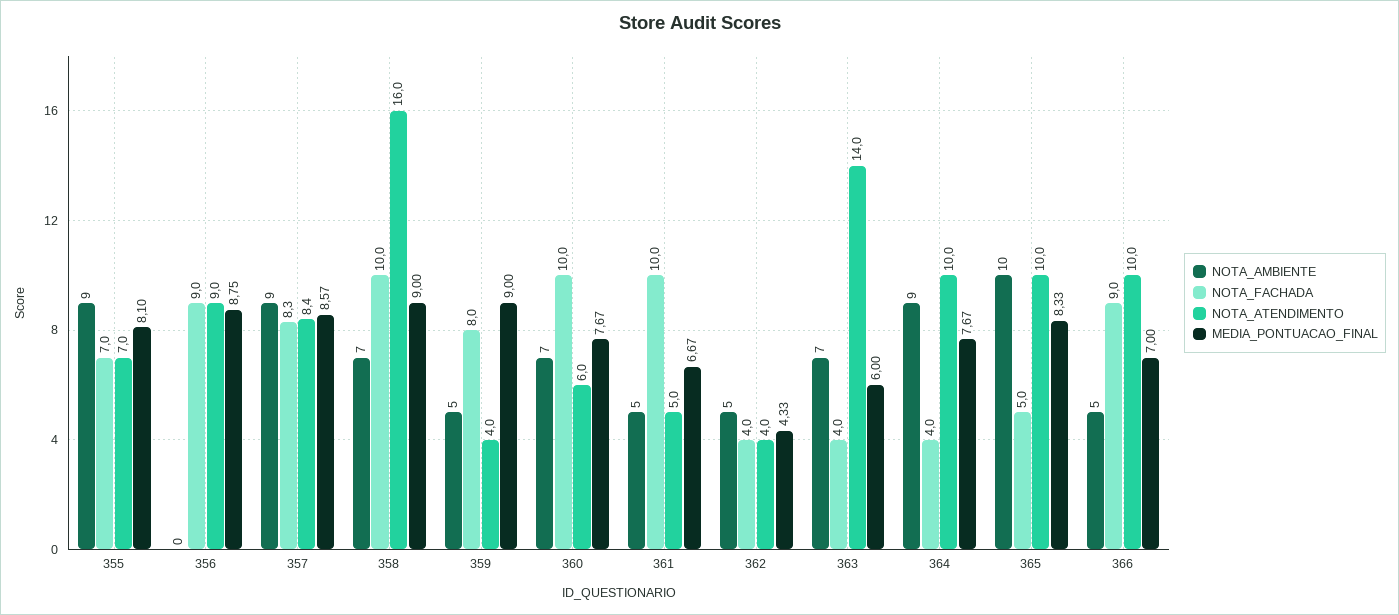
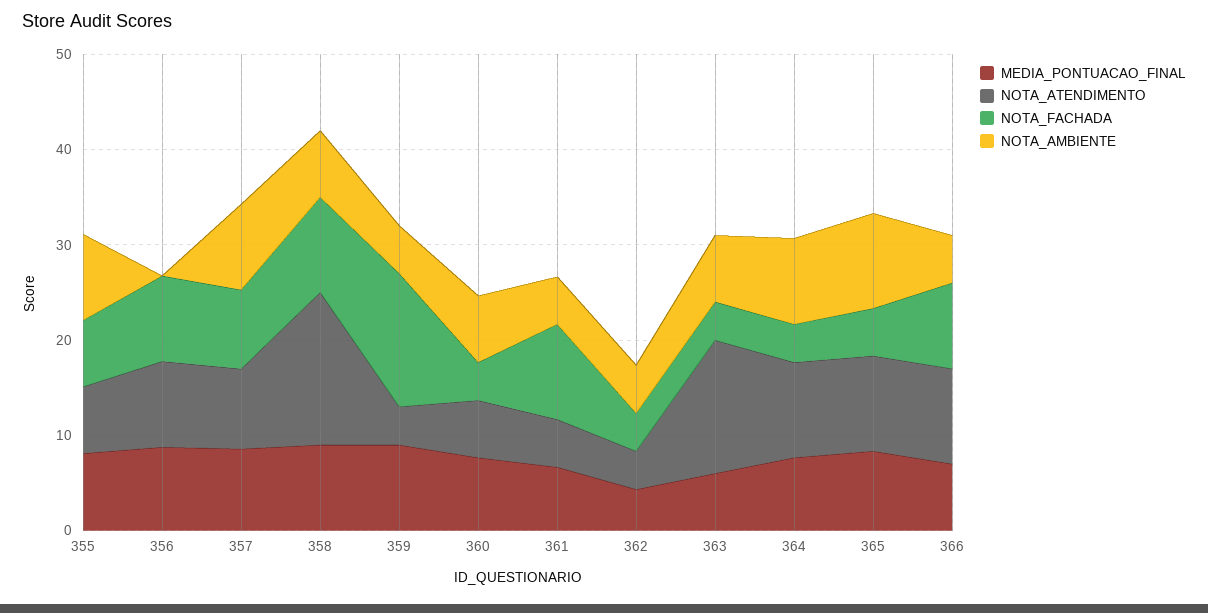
  {
    "NOTA_AMBIENTE": {
      "355": 9,
      "356": 0,
      "357": 9,
      "358": 7,
      "359": 5,
      "360": 7,
      "361": 5,
      "362": 5,
      "363": 7,
      "364": 9,
      "365": 10,
      "366": 5
    },
    "NOTA_FACHADA": {
      "355": 7,
      "356": 9,
      "357": 8.3,
      "358": 10,
-     "359": 8,
+     "359": 14,
-     "360": 10,
+     "360": 4,
      "361": 10,
      "362": 4,
      "363": 4,
      "364": 4,
      "365": 5,
      "366": 9
    },
    "NOTA_ATENDIMENTO": {
      "355": 7,
      "356": 9,
      "357": 8.4,
      "358": 16,
      "359": 4,
      "360": 6,
      "361": 5,
      "362": 4,
      "363": 14,
      "364": 10,
      "365": 10,
      "366": 10
    },
    "MEDIA_PONTUACAO_FINAL": {
      "355": 8.1,
      "356": 8.75,
      "357": 8.57,
      "358": 9,
      "359": 9,
      "360": 7.67,
      "361": 6.67,
      "362": 4.33,
      "363": 6,
      "364": 7.67,
      "365": 8.33,
      "366": 7
    }
  }

